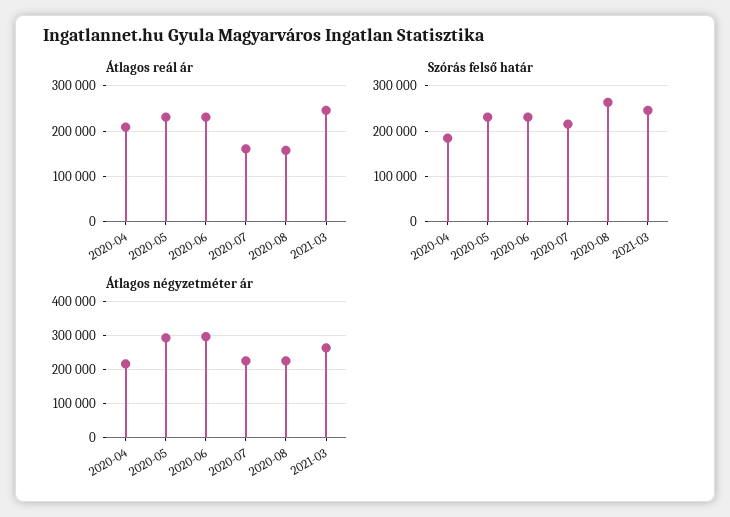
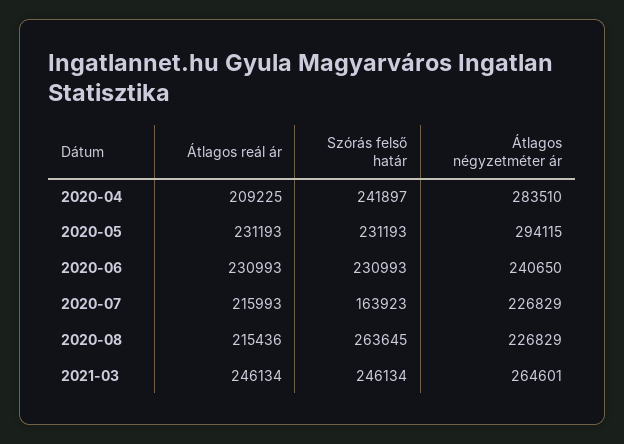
  {
    "Átlagos reál ár": {
      "2020-04": 209225,
      "2020-05": 231193,
      "2020-06": 230993,
-     "2020-07": 160000,
+     "2020-07": 215993,
-     "2020-08": 160000,
+     "2020-08": 215436,
      "2021-03": 246134
    },
    "Szórás felső határ": {
-     "2020-04": 180000,
+     "2020-04": 241897,
      "2020-05": 231193,
      "2020-06": 230993,
-     "2020-07": 220000,
+     "2020-07": 163923,
      "2020-08": 263645,
      "2021-03": 246134
    },
    "Átlagos négyzetméter ár": {
-     "2020-04": 220000,
+     "2020-04": 283510,
      "2020-05": 294115,
-     "2020-06": 300000,
+     "2020-06": 240650,
      "2020-07": 226829,
      "2020-08": 226829,
      "2021-03": 264601
    }
  }

